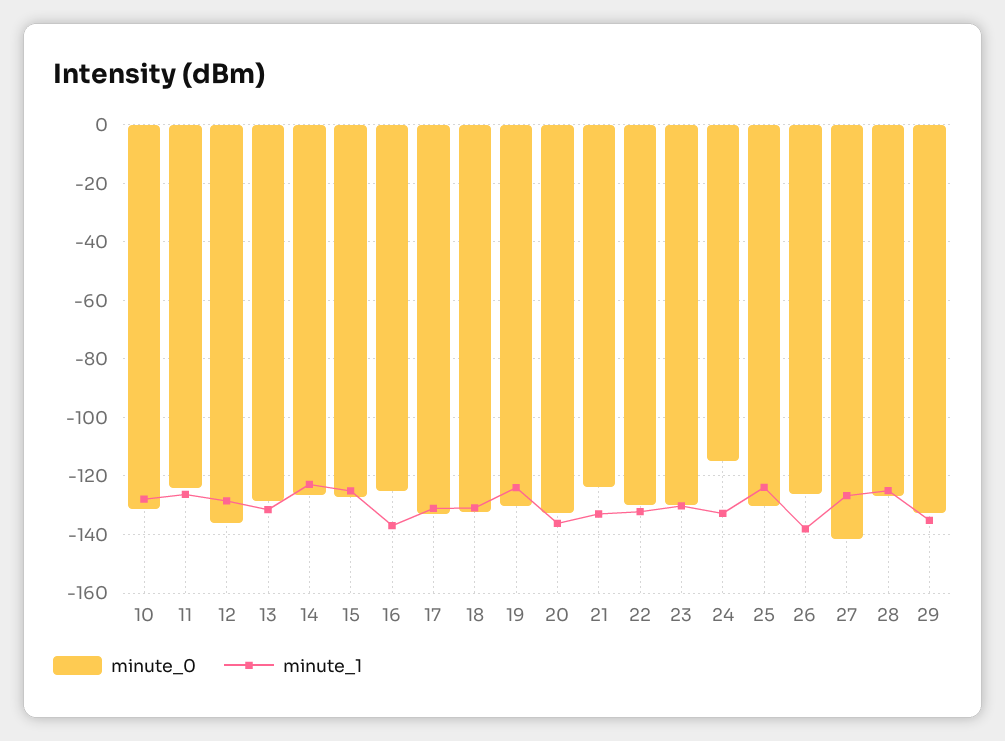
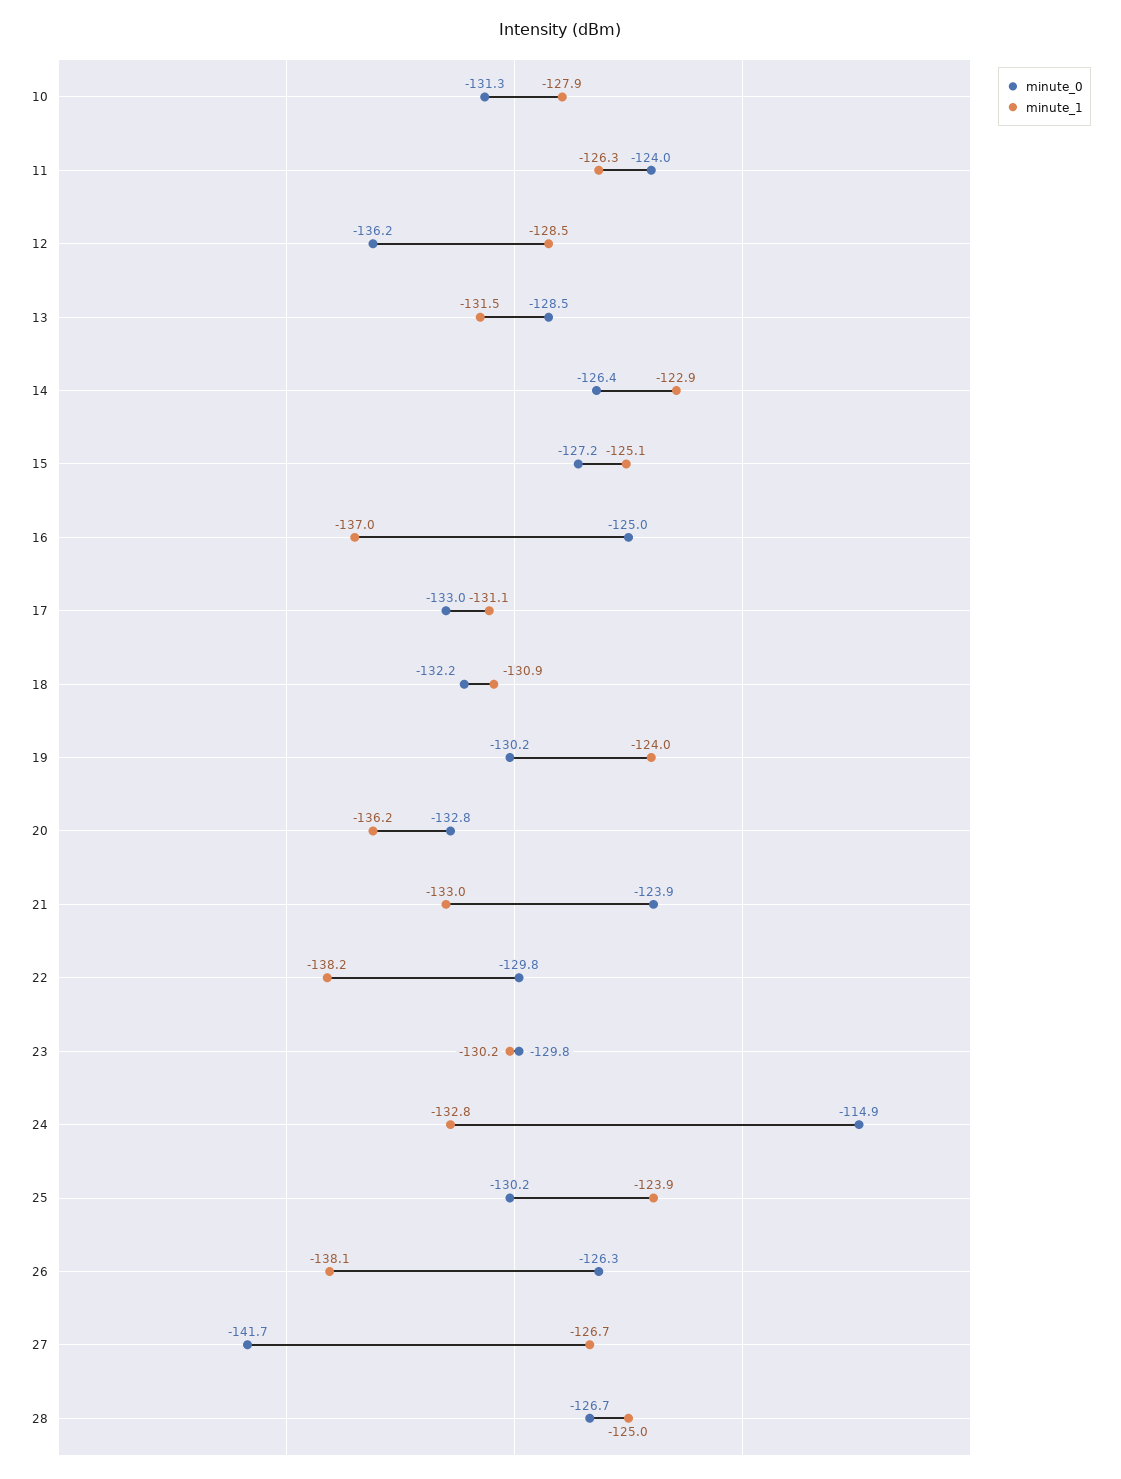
  {
    "minute_0": {
      "10": -131.3,
      "11": -124,
      "12": -136.2,
      "13": -128.5,
      "14": -126.4,
      "15": -127.2,
      "16": -125,
      "17": -133,
      "18": -132.2,
      "19": -130.2,
      "20": -132.8,
      "21": -123.9,
      "22": -129.8,
      "23": -129.8,
      "24": -114.9,
      "25": -130.2,
      "26": -126.3,
      "27": -141.7,
-     "28": -126.7,
+     "28": -126.7
-     "29": -132.5
    },
    "minute_1": {
      "10": -127.9,
      "11": -126.3,
      "12": -128.5,
      "13": -131.5,
      "14": -122.9,
      "15": -125.1,
      "16": -137,
      "17": -131.1,
      "18": -130.9,
      "19": -124,
      "20": -136.2,
      "21": -133,
-     "22": -132.5,
+     "22": -138.2,
      "23": -130.2,
      "24": -132.8,
      "25": -123.9,
      "26": -138.1,
      "27": -126.7,
-     "28": -125,
+     "28": -125
-     "29": -135
    }
  }

